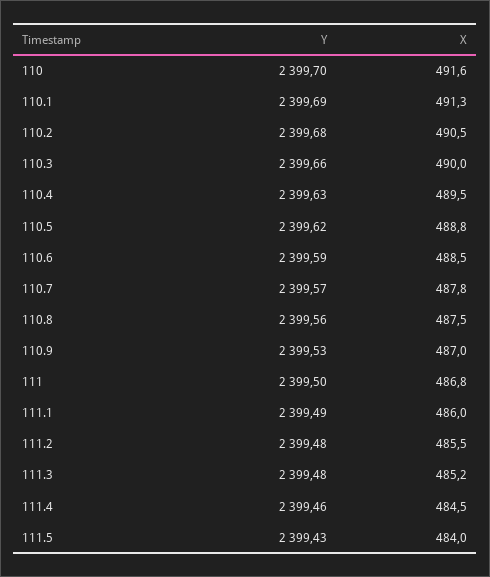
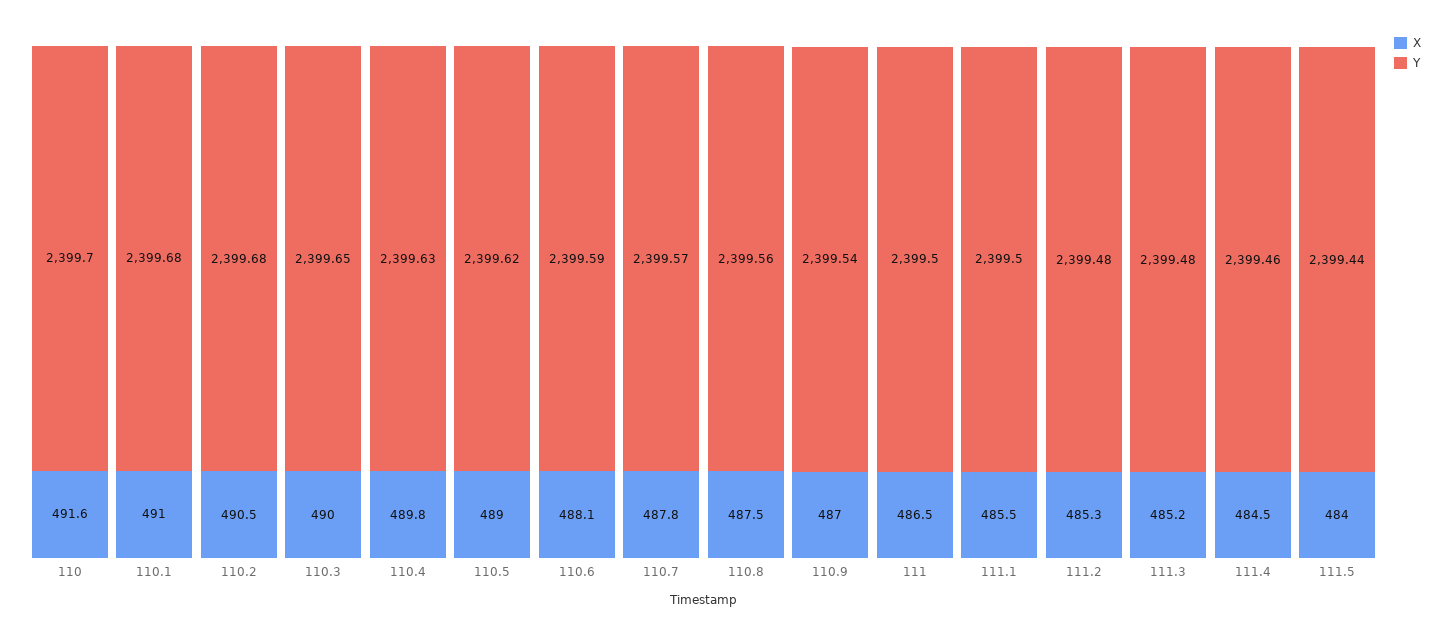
  {
    "Y": {
      "110": 2399.7,
-     "110.1": 2399.69,
+     "110.1": 2399.68,
      "110.2": 2399.68,
-     "110.3": 2399.66,
+     "110.3": 2399.65,
      "110.4": 2399.63,
      "110.5": 2399.62,
      "110.6": 2399.59,
      "110.7": 2399.57,
      "110.8": 2399.56,
-     "110.9": 2399.53,
+     "110.9": 2399.54,
      "111": 2399.5,
-     "111.1": 2399.49,
+     "111.1": 2399.5,
      "111.2": 2399.48,
      "111.3": 2399.48,
      "111.4": 2399.46,
-     "111.5": 2399.43
+     "111.5": 2399.44
    },
    "X": {
      "110": 491.6,
-     "110.1": 491.3,
+     "110.1": 491,
      "110.2": 490.5,
      "110.3": 490,
-     "110.4": 489.5,
+     "110.4": 489.8,
-     "110.5": 488.8,
+     "110.5": 489,
-     "110.6": 488.5,
+     "110.6": 488.1,
      "110.7": 487.8,
      "110.8": 487.5,
      "110.9": 487,
-     "111": 486.8,
+     "111": 486.5,
-     "111.1": 486,
+     "111.1": 485.5,
-     "111.2": 485.5,
+     "111.2": 485.3,
      "111.3": 485.2,
      "111.4": 484.5,
      "111.5": 484
    }
  }

